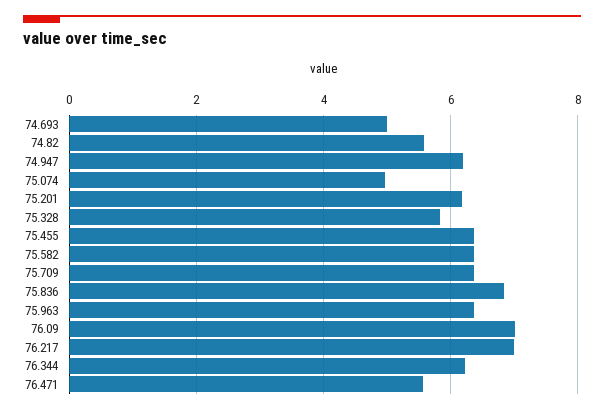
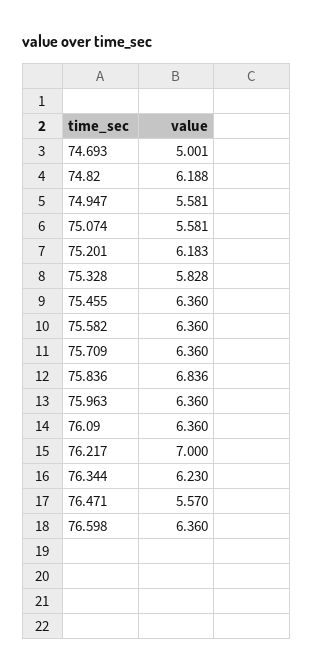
  {
    "74.693": 5.001,
-   "74.82": 5.6,
+   "74.82": 6.188,
-   "74.947": 6.2,
+   "74.947": 5.581,
-   "75.074": 5,
+   "75.074": 5.581,
    "75.201": 6.183,
    "75.328": 5.828,
    "75.455": 6.36,
    "75.582": 6.36,
    "75.709": 6.36,
    "75.836": 6.836,
    "75.963": 6.36,
-   "76.09": 7,
+   "76.09": 6.36,
    "76.217": 7,
    "76.344": 6.23,
-   "76.471": 5.57
+   "76.471": 5.57,
+   "76.598": 6.36
  }

